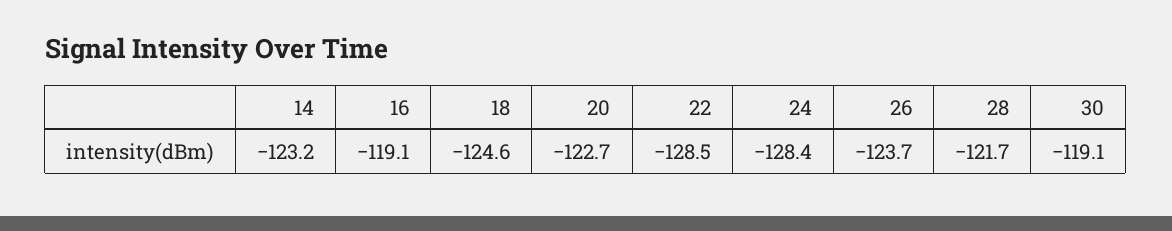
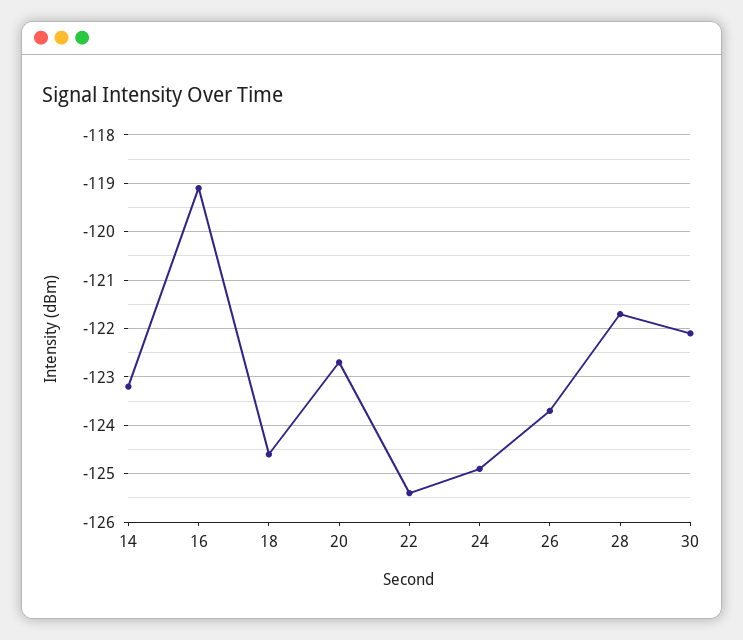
  {
    "14": -123.2,
    "16": -119.1,
    "18": -124.6,
    "20": -122.7,
-   "22": -128.5,
+   "22": -125.5,
-   "24": -128.4,
+   "24": -125,
    "26": -123.7,
    "28": -121.7,
-   "30": -119.1
+   "30": -122
  }

